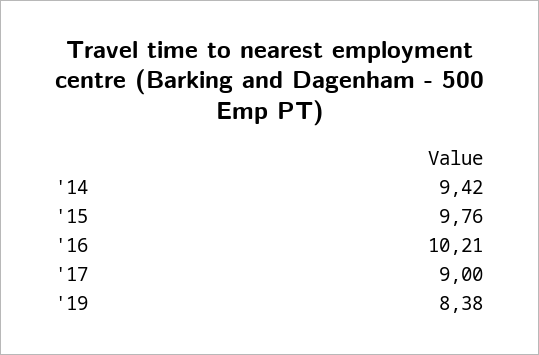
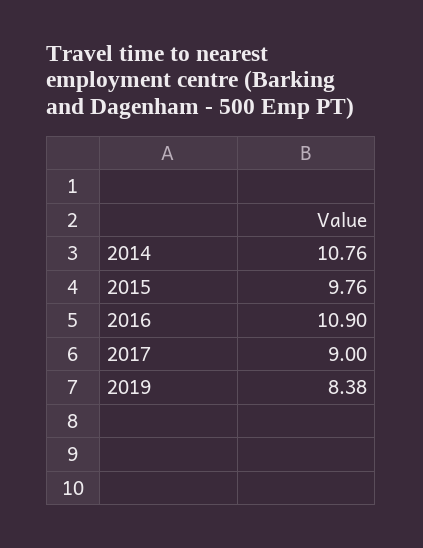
  {
-   "'14": 9.42,
+   "'14": 10.76,
    "'15": 9.76,
-   "'16": 10.21,
+   "'16": 10.9,
    "'17": 9,
    "'19": 8.38
  }

